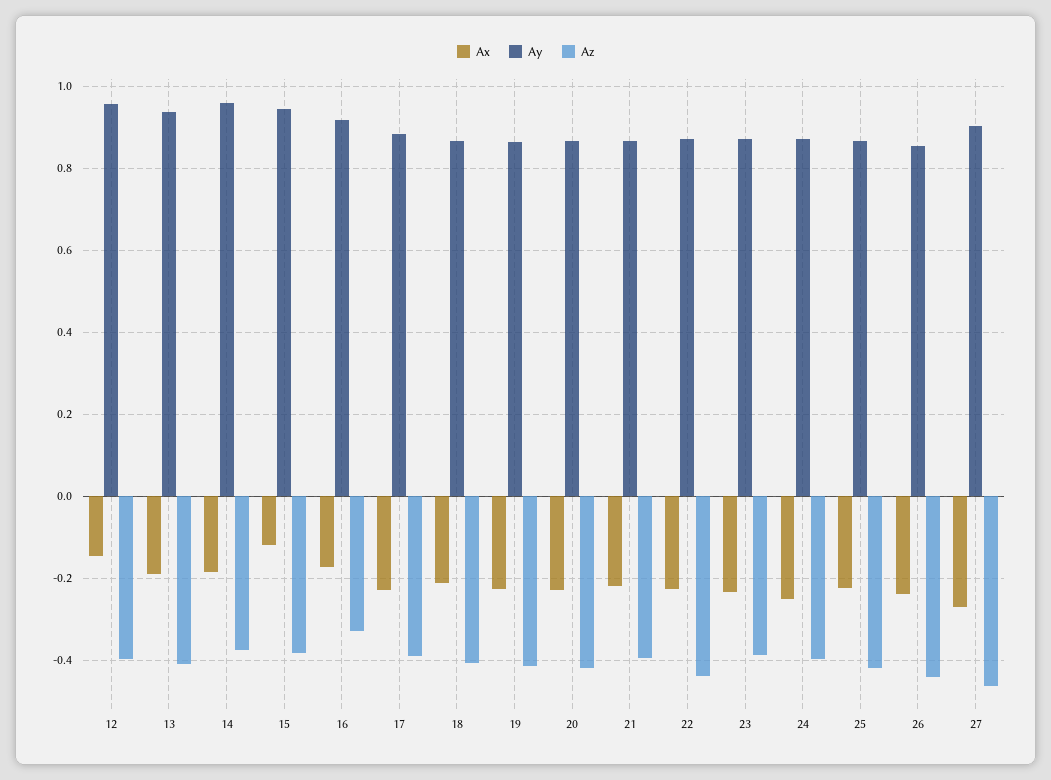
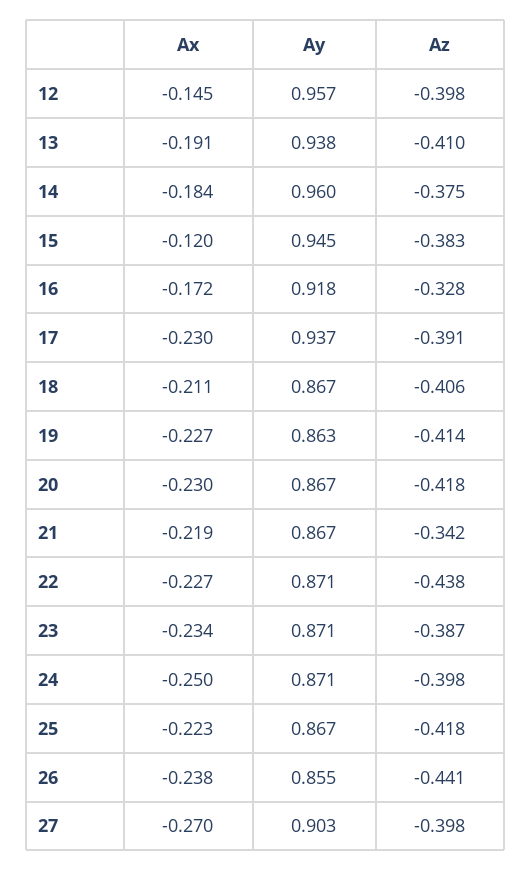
  {
    "Ax": {
      "12": -0.145,
      "13": -0.191,
      "14": -0.184,
      "15": -0.12,
      "16": -0.172,
      "17": -0.23,
      "18": -0.211,
      "19": -0.227,
      "20": -0.23,
      "21": -0.219,
      "22": -0.227,
      "23": -0.234,
      "24": -0.25,
      "25": -0.223,
      "26": -0.238,
      "27": -0.27
    },
    "Ay": {
      "12": 0.957,
      "13": 0.938,
      "14": 0.96,
      "15": 0.945,
      "16": 0.918,
-     "17": 0.88,
+     "17": 0.937,
      "18": 0.867,
      "19": 0.863,
      "20": 0.867,
      "21": 0.867,
      "22": 0.871,
      "23": 0.871,
      "24": 0.871,
      "25": 0.867,
      "26": 0.855,
      "27": 0.903
    },
    "Az": {
      "12": -0.398,
      "13": -0.41,
      "14": -0.375,
      "15": -0.383,
      "16": -0.328,
      "17": -0.391,
      "18": -0.406,
      "19": -0.414,
      "20": -0.418,
-     "21": -0.4,
+     "21": -0.342,
      "22": -0.438,
      "23": -0.387,
      "24": -0.398,
      "25": -0.418,
      "26": -0.441,
-     "27": -0.46
+     "27": -0.398
    }
  }

